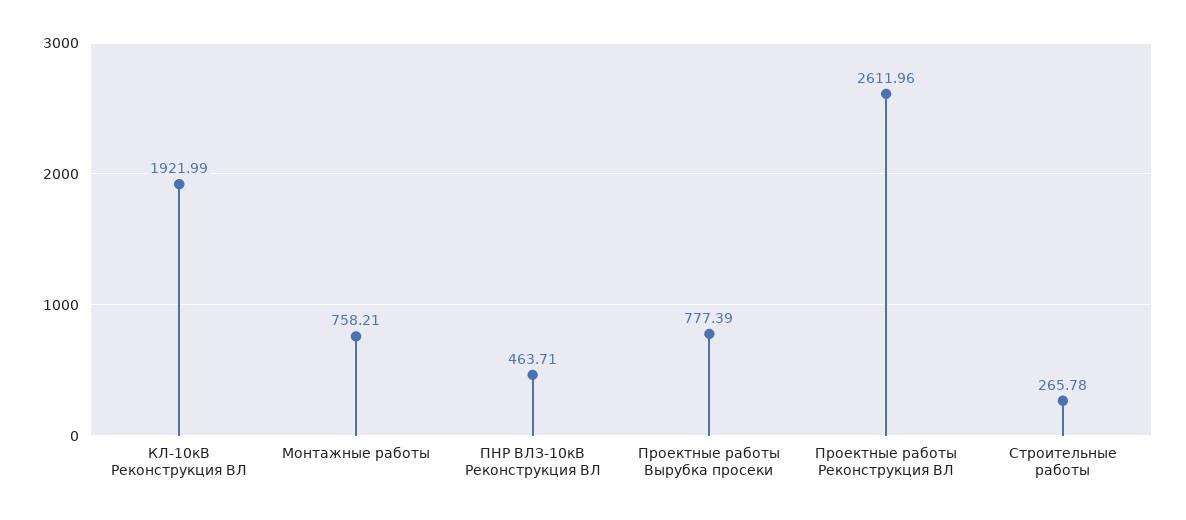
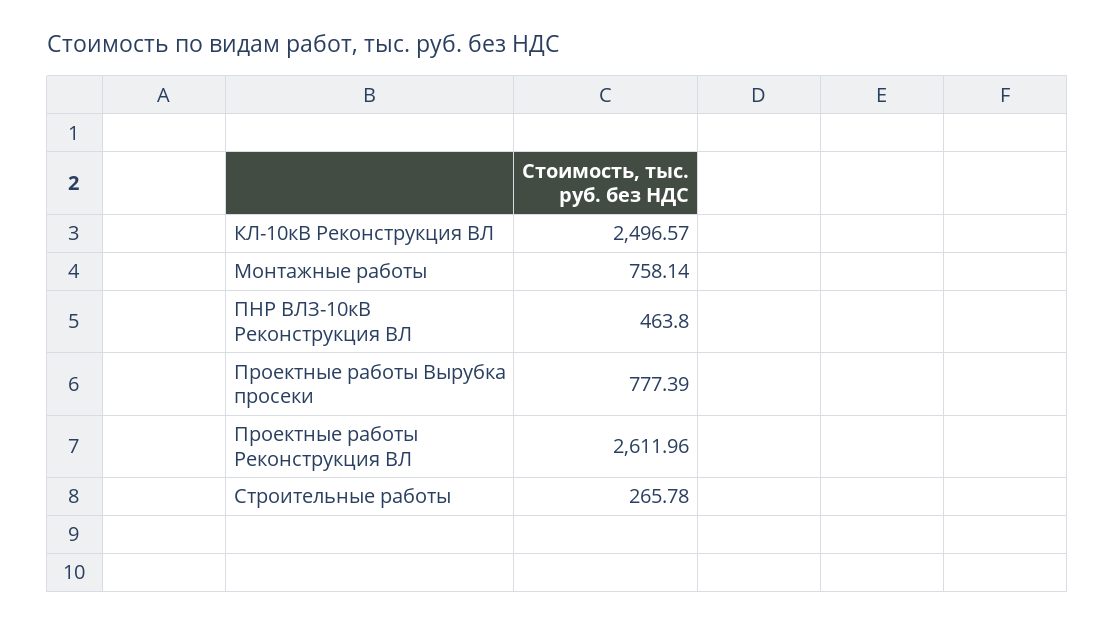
  {
-   "КЛ-10кВ Реконструкция ВЛ": 1921.99,
+   "КЛ-10кВ Реконструкция ВЛ": 2496.57,
-   "Монтажные работы": 758.21,
+   "Монтажные работы": 758.14,
-   "ПНР ВЛЗ-10кВ Реконструкция ВЛ": 463.71,
+   "ПНР ВЛЗ-10кВ Реконструкция ВЛ": 463.8,
    "Проектные работы Вырубка просеки": 777.39,
    "Проектные работы Реконструкция ВЛ": 2611.96,
    "Строительные работы": 265.78
  }

